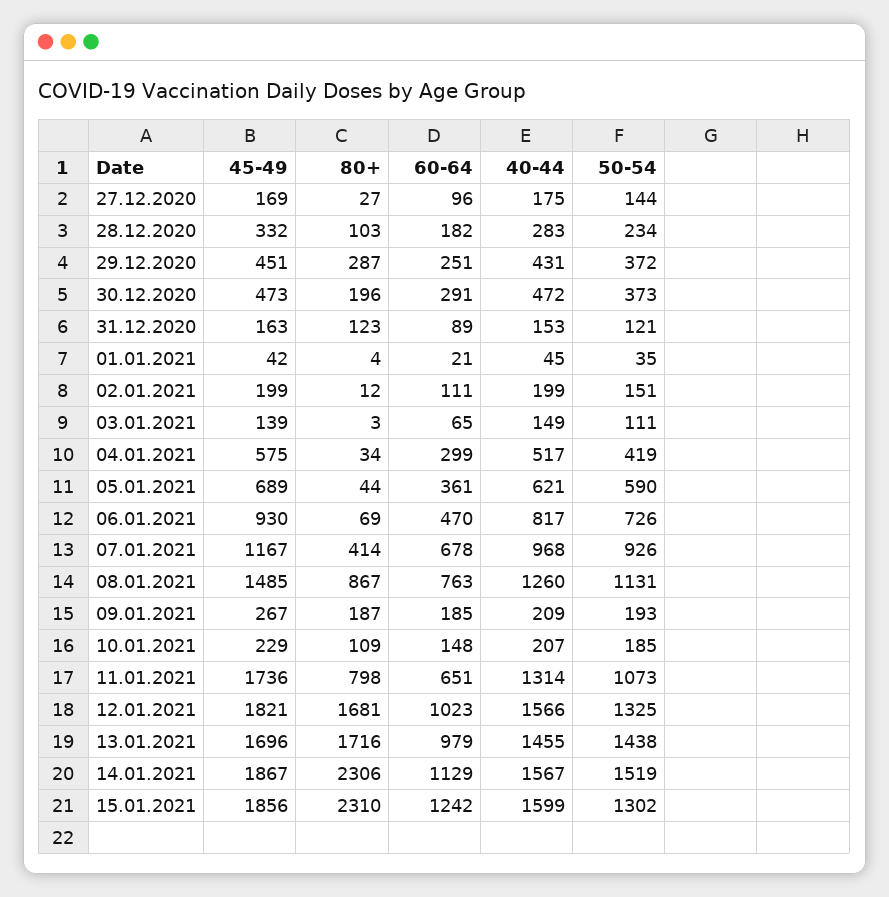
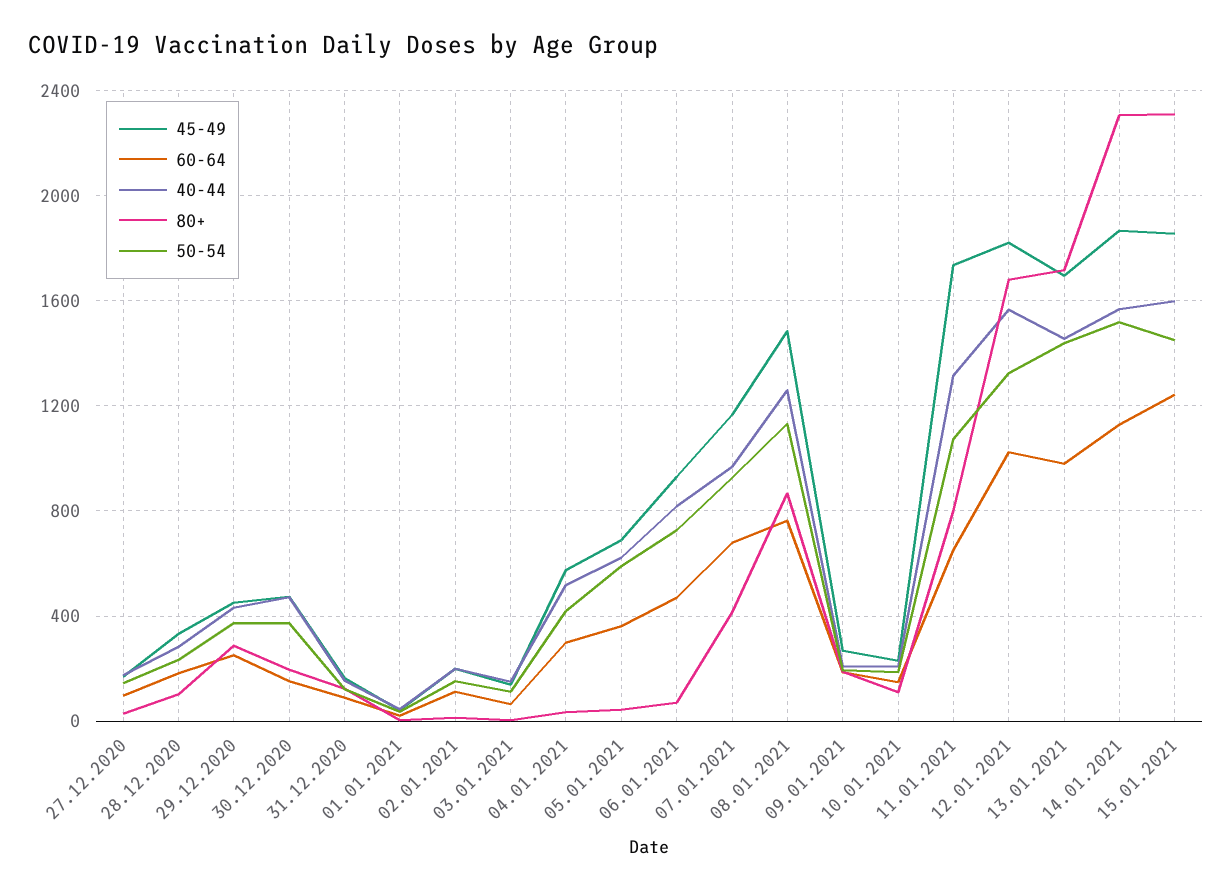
  {
    "45-49": {
      "27.12.2020": 169,
      "28.12.2020": 332,
      "29.12.2020": 451,
      "30.12.2020": 473,
      "31.12.2020": 163,
      "01.01.2021": 42,
      "02.01.2021": 199,
      "03.01.2021": 139,
      "04.01.2021": 575,
      "05.01.2021": 689,
      "06.01.2021": 930,
      "07.01.2021": 1167,
      "08.01.2021": 1485,
      "09.01.2021": 267,
      "10.01.2021": 229,
      "11.01.2021": 1736,
      "12.01.2021": 1821,
      "13.01.2021": 1696,
      "14.01.2021": 1867,
      "15.01.2021": 1856
    },
    "80+": {
      "27.12.2020": 27,
      "28.12.2020": 103,
      "29.12.2020": 287,
      "30.12.2020": 196,
      "31.12.2020": 123,
      "01.01.2021": 4,
      "02.01.2021": 12,
      "03.01.2021": 3,
      "04.01.2021": 34,
      "05.01.2021": 44,
      "06.01.2021": 69,
      "07.01.2021": 414,
      "08.01.2021": 867,
      "09.01.2021": 187,
      "10.01.2021": 109,
      "11.01.2021": 798,
      "12.01.2021": 1681,
      "13.01.2021": 1716,
      "14.01.2021": 2306,
      "15.01.2021": 2310
    },
    "60-64": {
      "27.12.2020": 96,
      "28.12.2020": 182,
      "29.12.2020": 251,
-     "30.12.2020": 291,
+     "30.12.2020": 150,
      "31.12.2020": 89,
      "01.01.2021": 21,
      "02.01.2021": 111,
      "03.01.2021": 65,
      "04.01.2021": 299,
      "05.01.2021": 361,
      "06.01.2021": 470,
      "07.01.2021": 678,
      "08.01.2021": 763,
      "09.01.2021": 185,
      "10.01.2021": 148,
      "11.01.2021": 651,
      "12.01.2021": 1023,
      "13.01.2021": 979,
      "14.01.2021": 1129,
      "15.01.2021": 1242
    },
    "40-44": {
      "27.12.2020": 175,
      "28.12.2020": 283,
      "29.12.2020": 431,
      "30.12.2020": 472,
      "31.12.2020": 153,
      "01.01.2021": 45,
      "02.01.2021": 199,
      "03.01.2021": 149,
      "04.01.2021": 517,
      "05.01.2021": 621,
      "06.01.2021": 817,
      "07.01.2021": 968,
      "08.01.2021": 1260,
      "09.01.2021": 209,
      "10.01.2021": 207,
      "11.01.2021": 1314,
      "12.01.2021": 1566,
      "13.01.2021": 1455,
      "14.01.2021": 1567,
      "15.01.2021": 1599
    },
    "50-54": {
      "27.12.2020": 144,
      "28.12.2020": 234,
      "29.12.2020": 372,
      "30.12.2020": 373,
      "31.12.2020": 121,
      "01.01.2021": 35,
      "02.01.2021": 151,
      "03.01.2021": 111,
      "04.01.2021": 419,
      "05.01.2021": 590,
      "06.01.2021": 726,
      "07.01.2021": 926,
      "08.01.2021": 1131,
      "09.01.2021": 193,
      "10.01.2021": 185,
      "11.01.2021": 1073,
      "12.01.2021": 1325,
      "13.01.2021": 1438,
      "14.01.2021": 1519,
-     "15.01.2021": 1302
+     "15.01.2021": 1450
    }
  }

